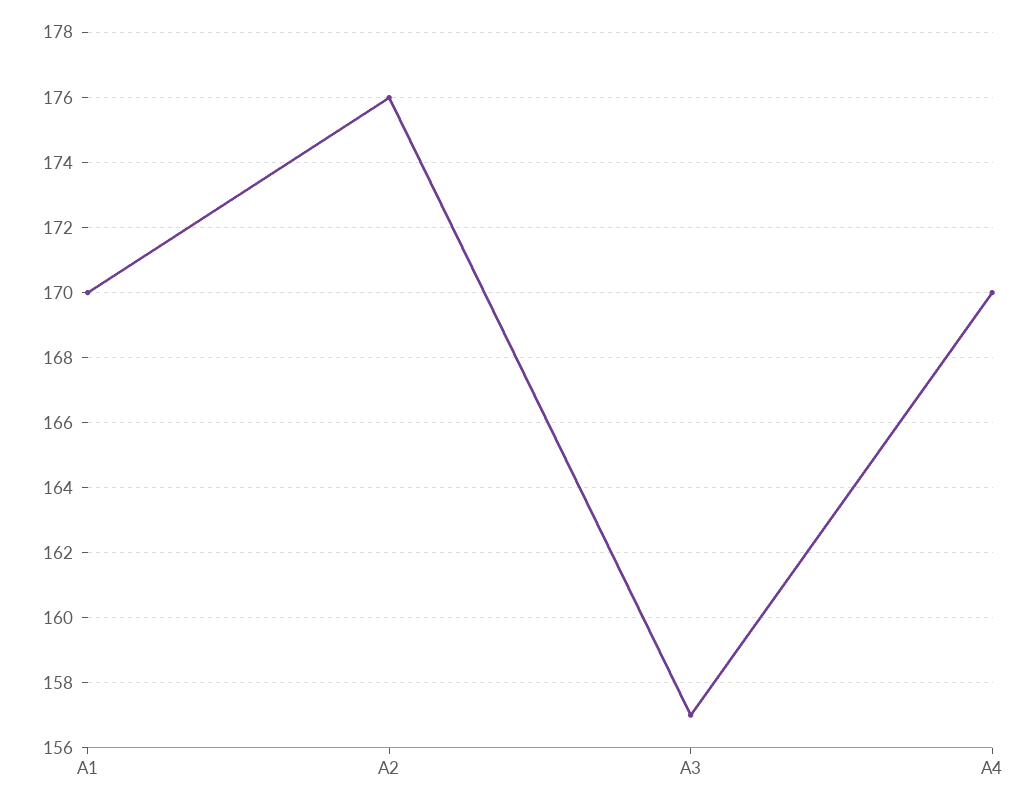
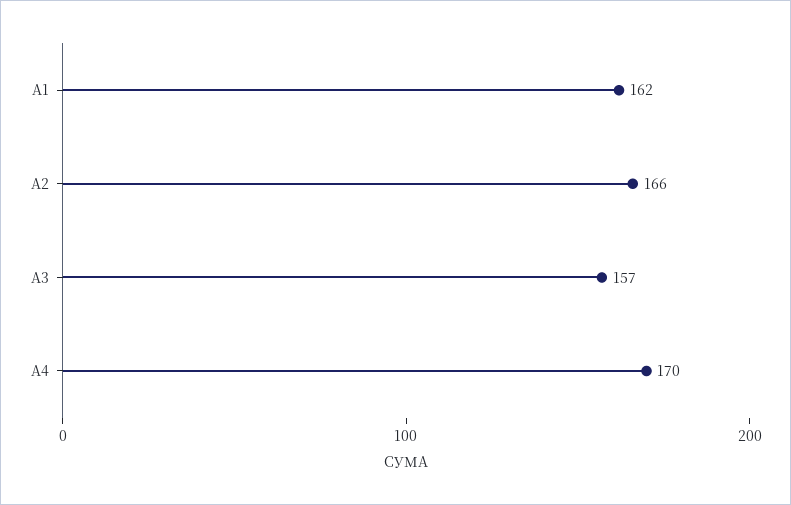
  {
-   "А1": 170,
+   "А1": 162,
-   "А2": 176,
+   "А2": 166,
    "А3": 157,
    "А4": 170
  }

